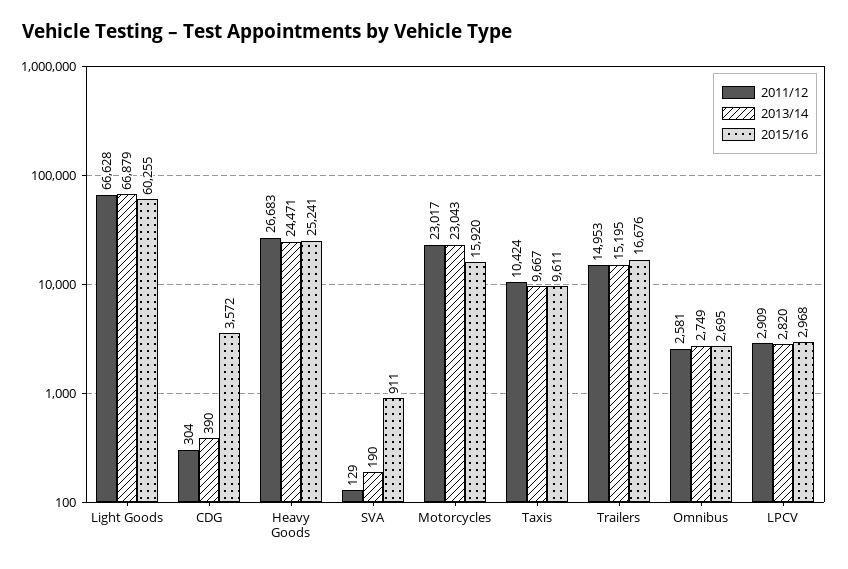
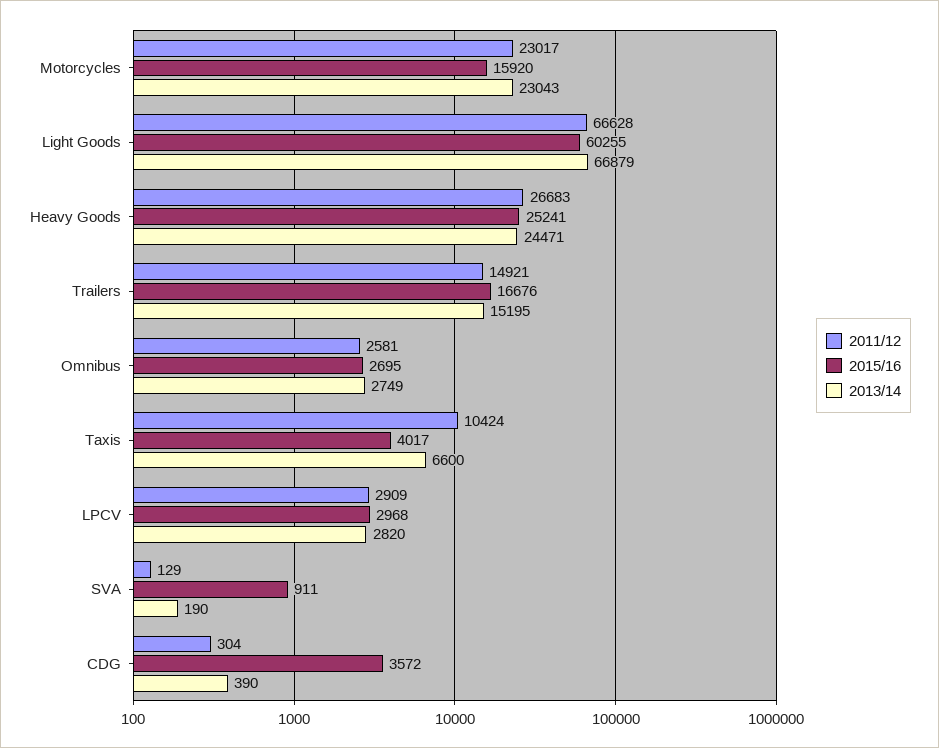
  {
    "2011/12": {
      "Light Goods": 66628,
      "CDG": 304,
      "Heavy Goods": 26683,
      "SVA": 129,
      "Motorcycles": 23017,
      "Taxis": 10424,
-     "Trailers": 14953,
+     "Trailers": 14921,
      "Omnibus": 2581,
      "LPCV": 2909
    },
    "2013/14": {
      "Light Goods": 66879,
      "CDG": 390,
      "Heavy Goods": 24471,
      "SVA": 190,
      "Motorcycles": 23043,
-     "Taxis": 9667,
+     "Taxis": 6600,
      "Trailers": 15195,
      "Omnibus": 2749,
      "LPCV": 2820
    },
    "2015/16": {
      "Light Goods": 60255,
      "CDG": 3572,
      "Heavy Goods": 25241,
      "SVA": 911,
      "Motorcycles": 15920,
-     "Taxis": 9611,
+     "Taxis": 4017,
      "Trailers": 16676,
      "Omnibus": 2695,
      "LPCV": 2968
    }
  }

